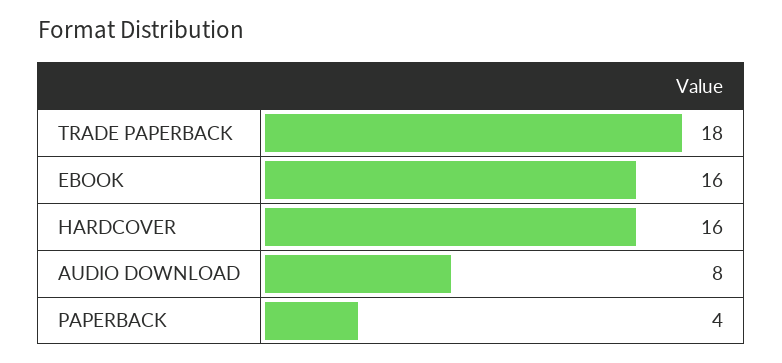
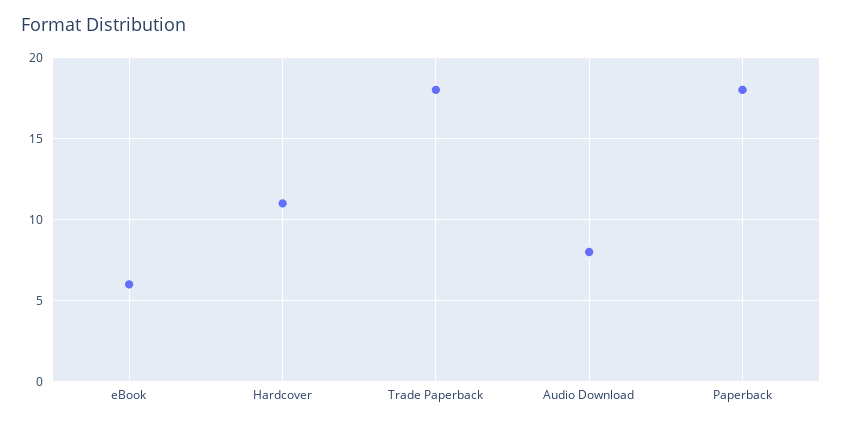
  {
    "TRADE PAPERBACK": 18,
-   "EBOOK": 16,
+   "EBOOK": 6,
-   "HARDCOVER": 16,
+   "HARDCOVER": 11,
    "AUDIO DOWNLOAD": 8,
-   "PAPERBACK": 4
+   "PAPERBACK": 18
  }

